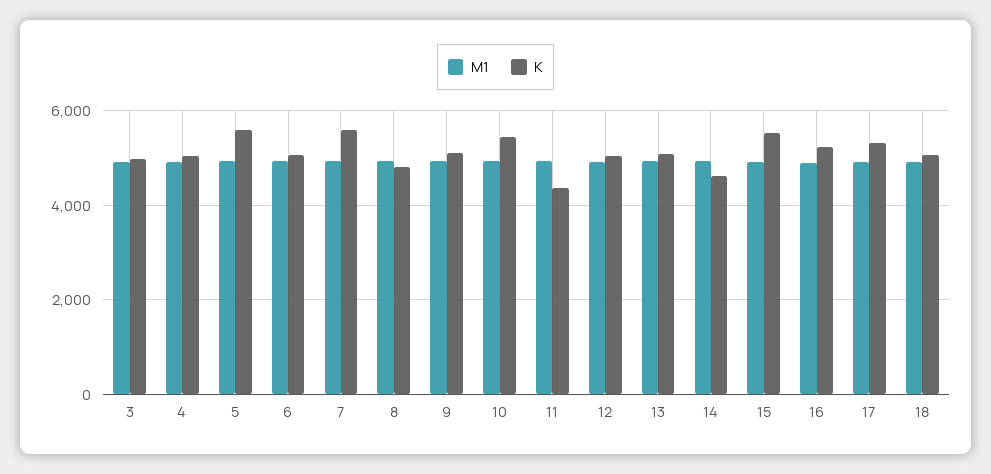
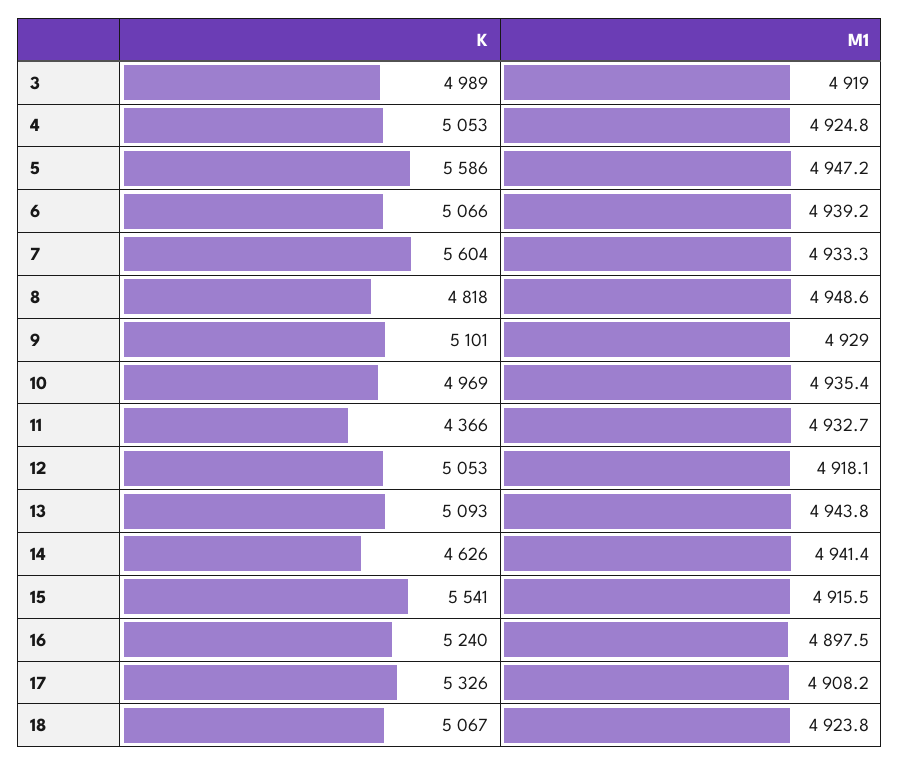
  {
    "M1": {
      "3": 4919,
      "4": 4924.8,
      "5": 4947.2,
      "6": 4939.2,
      "7": 4933.3,
      "8": 4948.6,
      "9": 4929,
      "10": 4935.4,
      "11": 4932.7,
      "12": 4918.1,
      "13": 4943.8,
      "14": 4941.4,
      "15": 4915.5,
      "16": 4897.5,
      "17": 4908.2,
      "18": 4923.8
    },
    "K": {
      "3": 4989,
      "4": 5053,
      "5": 5586,
      "6": 5066,
      "7": 5604,
      "8": 4818,
      "9": 5101,
-     "10": 5400,
+     "10": 4969,
      "11": 4366,
      "12": 5053,
      "13": 5093,
      "14": 4626,
      "15": 5541,
      "16": 5240,
      "17": 5326,
      "18": 5067
    }
  }

